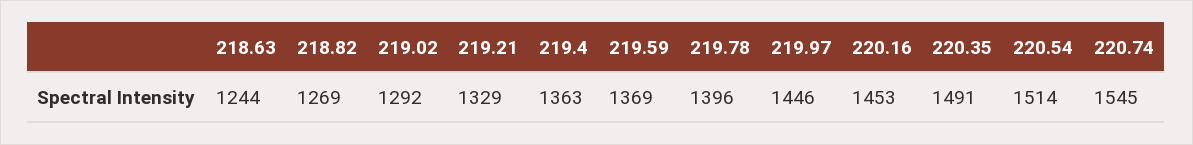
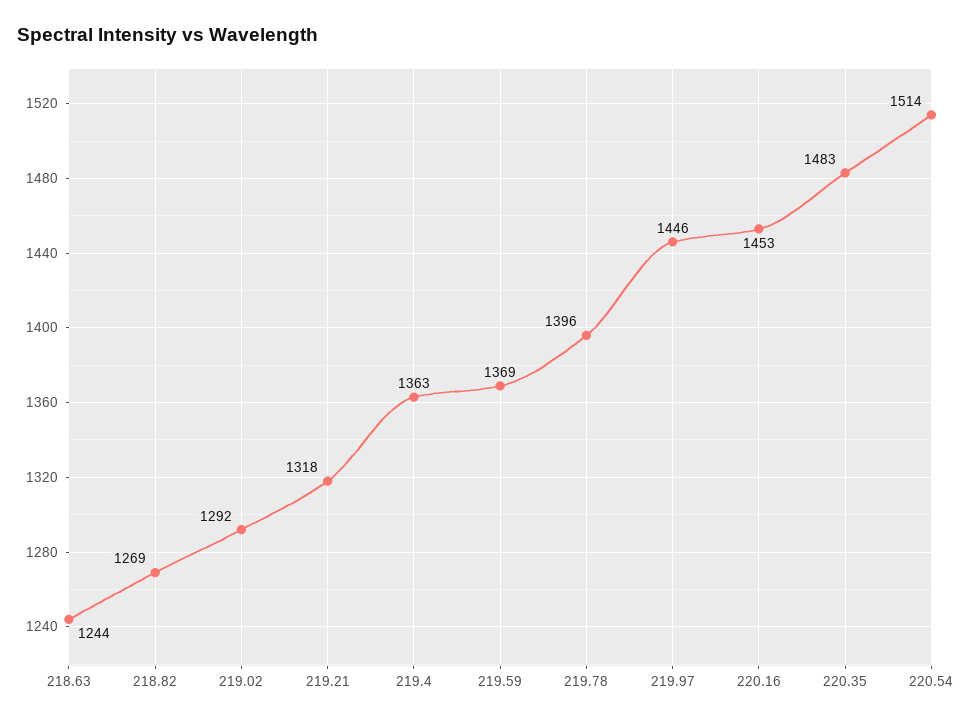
  {
    "218.63": 1244,
    "218.82": 1269,
    "219.02": 1292,
-   "219.21": 1329,
+   "219.21": 1318,
    "219.4": 1363,
    "219.59": 1369,
    "219.78": 1396,
    "219.97": 1446,
    "220.16": 1453,
-   "220.35": 1491,
+   "220.35": 1483,
-   "220.54": 1514,
+   "220.54": 1514
-   "220.74": 1545
  }

